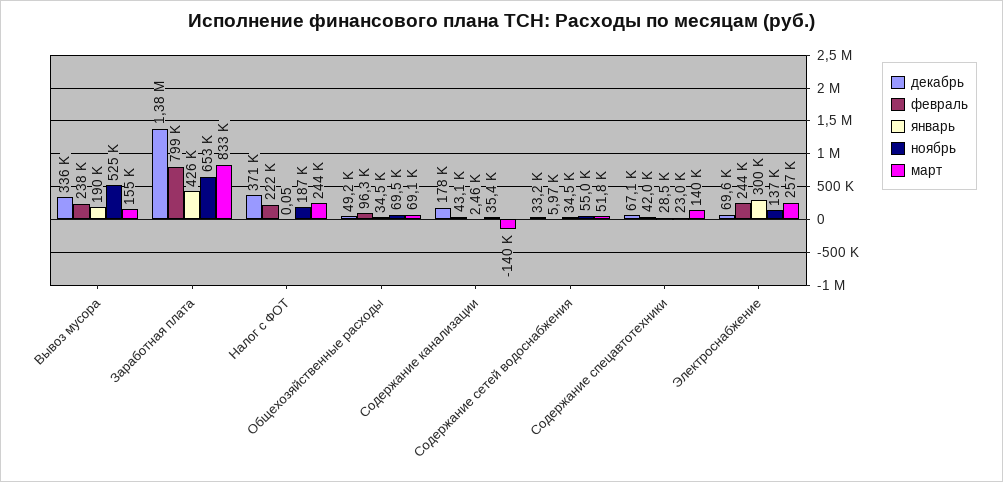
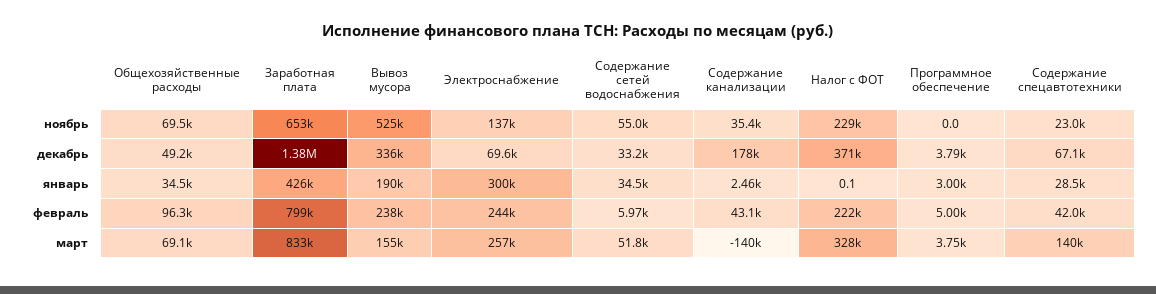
  {
    "декабрь": {
      "Вывоз мусора": 336000,
      "Заработная плата": 1380000,
      "Налог с ФОТ": 371000,
      "Общехозяйственные расходы": 49200,
      "Содержание канализации": 178000,
      "Содержание сетей водоснабжения": 33200,
      "Содержание спецавтотехники": 67100,
-     "Электроснабжение": 69600
+     "Электроснабжение": 69600,
+     "Программное обеспечение": 3790
    },
    "февраль": {
      "Вывоз мусора": 238000,
      "Заработная плата": 799000,
      "Налог с ФОТ": 222000,
      "Общехозяйственные расходы": 96300,
      "Содержание канализации": 43100,
      "Содержание сетей водоснабжения": 5970,
      "Содержание спецавтотехники": 42000,
-     "Электроснабжение": 244000
+     "Электроснабжение": 244000,
+     "Программное обеспечение": 5000
    },
    "январь": {
      "Вывоз мусора": 190000,
      "Заработная плата": 426000,
      "Налог с ФОТ": 0.05,
      "Общехозяйственные расходы": 34500,
      "Содержание канализации": 2460,
      "Содержание сетей водоснабжения": 34500,
      "Содержание спецавтотехники": 28500,
-     "Электроснабжение": 300000
+     "Электроснабжение": 300000,
+     "Программное обеспечение": 3000
    },
    "ноябрь": {
      "Вывоз мусора": 525000,
      "Заработная плата": 653000,
-     "Налог с ФОТ": 187000,
+     "Налог с ФОТ": 229000,
      "Общехозяйственные расходы": 69500,
      "Содержание канализации": 35400,
      "Содержание сетей водоснабжения": 55000,
      "Содержание спецавтотехники": 23000,
-     "Электроснабжение": 137000
+     "Электроснабжение": 137000,
+     "Программное обеспечение": 0
    },
    "март": {
      "Вывоз мусора": 155000,
      "Заработная плата": 833000,
-     "Налог с ФОТ": 244000,
+     "Налог с ФОТ": 328000,
      "Общехозяйственные расходы": 69100,
      "Содержание канализации": -140000,
      "Содержание сетей водоснабжения": 51800,
      "Содержание спецавтотехники": 140000,
-     "Электроснабжение": 257000
+     "Электроснабжение": 257000,
+     "Программное обеспечение": 3750
    }
  }

